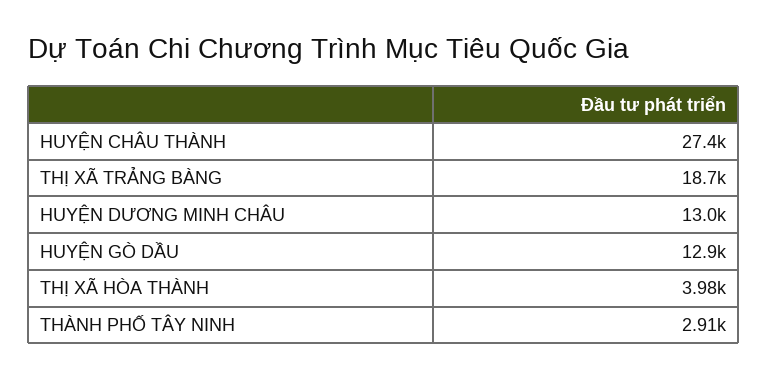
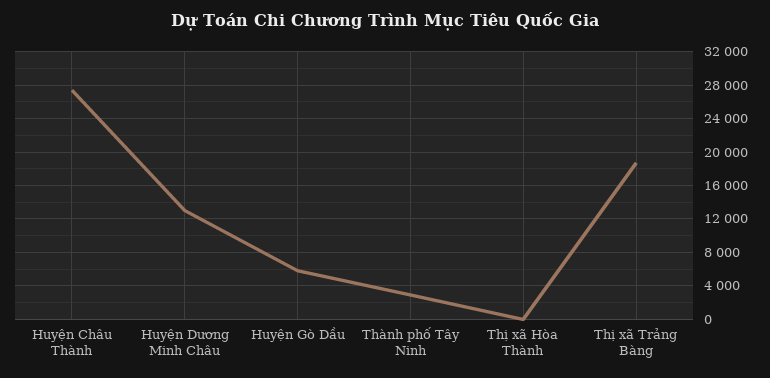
  {
    "HUYỆN CHÂU THÀNH": 27400,
    "THỊ XÃ TRẢNG BÀNG": 18700,
    "HUYỆN DƯƠNG MINH CHÂU": 13000,
-   "HUYỆN GÒ DẦU": 12900,
+   "HUYỆN GÒ DẦU": 6000,
-   "THỊ XÃ HÒA THÀNH": 3980,
+   "THỊ XÃ HÒA THÀNH": 0,
    "THÀNH PHỐ TÂY NINH": 2910
  }

